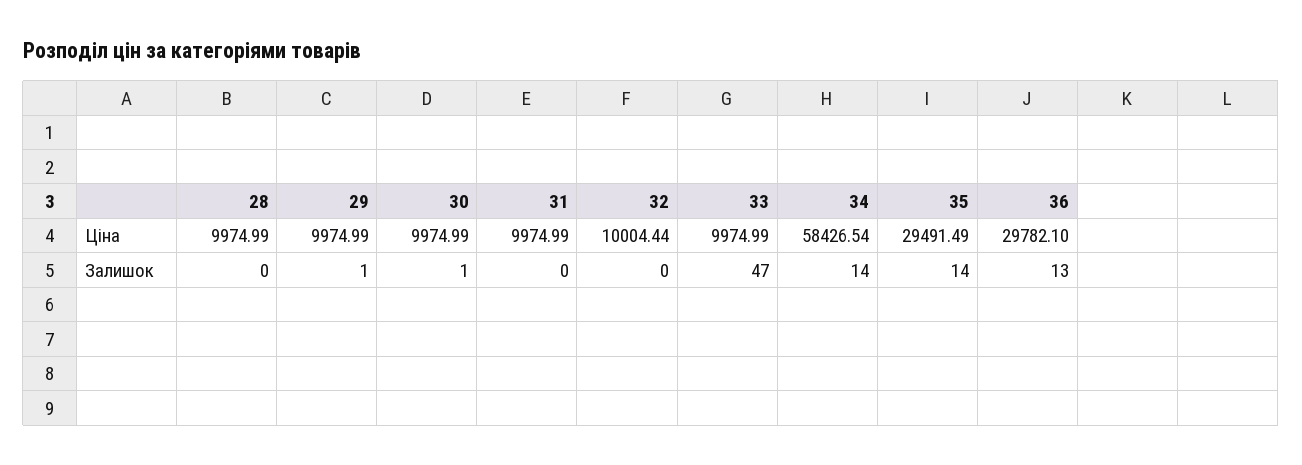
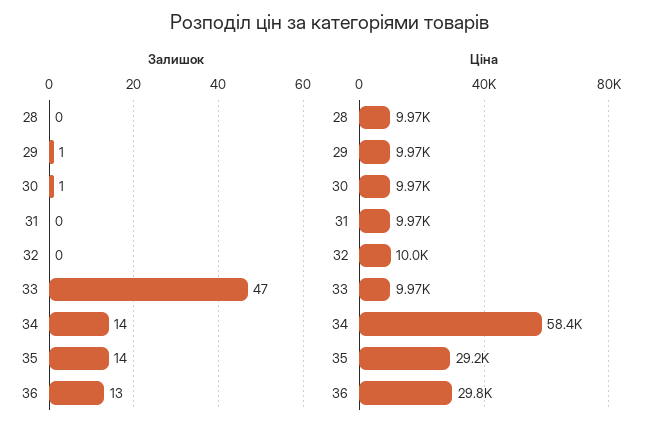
  {
    "Ціна": {
      "28": 9974.99,
      "29": 9974.99,
      "30": 9974.99,
      "31": 9974.99,
      "32": 10004.44,
      "33": 9974.99,
      "34": 58426.54,
-     "35": 29491.49,
+     "35": 29200,
      "36": 29782.1
    },
    "Залишок": {
      "28": 0,
      "29": 1,
      "30": 1,
      "31": 0,
      "32": 0,
      "33": 47,
      "34": 14,
      "35": 14,
      "36": 13
    }
  }

